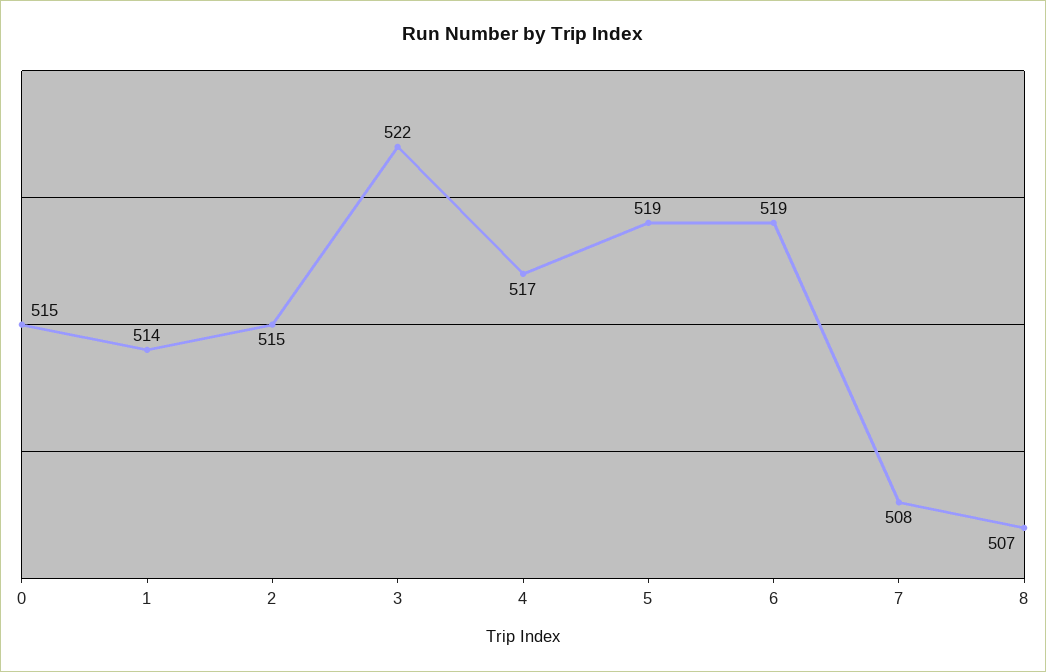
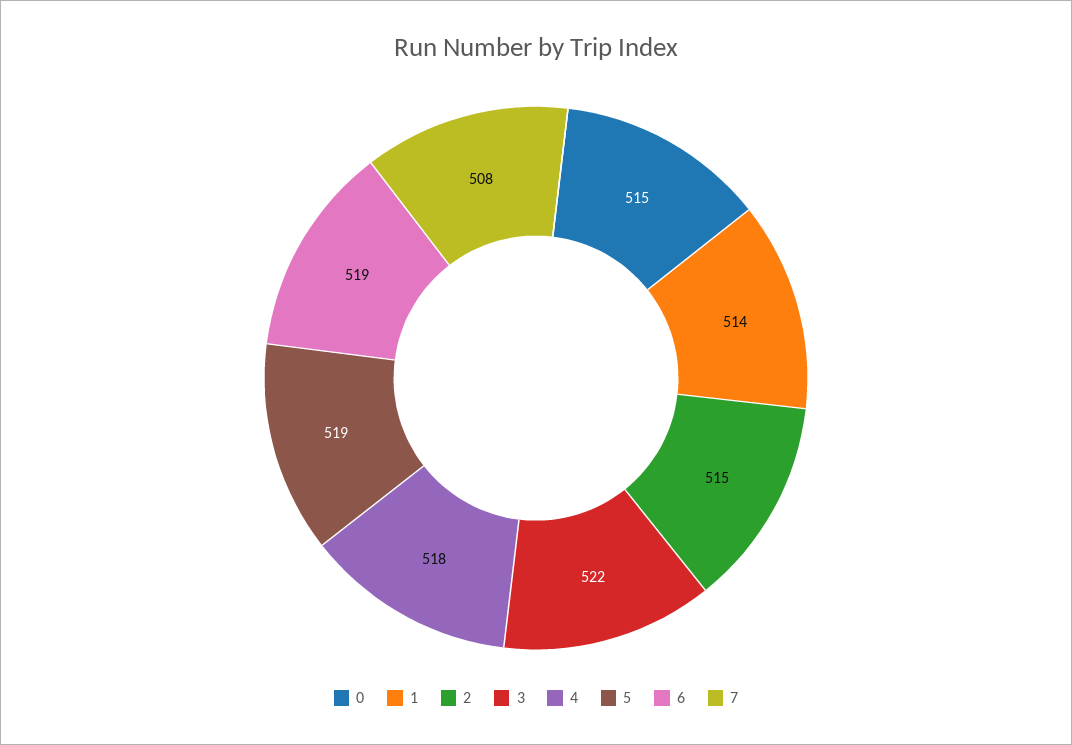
  {
    "0": 515,
    "1": 514,
    "2": 515,
    "3": 522,
-   "4": 517,
+   "4": 518,
    "5": 519,
    "6": 519,
-   "7": 508,
+   "7": 508
-   "8": 507
  }

